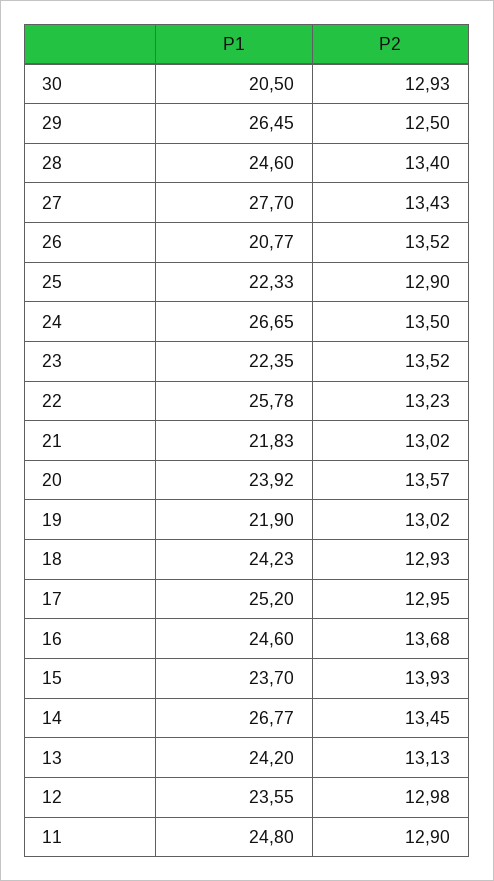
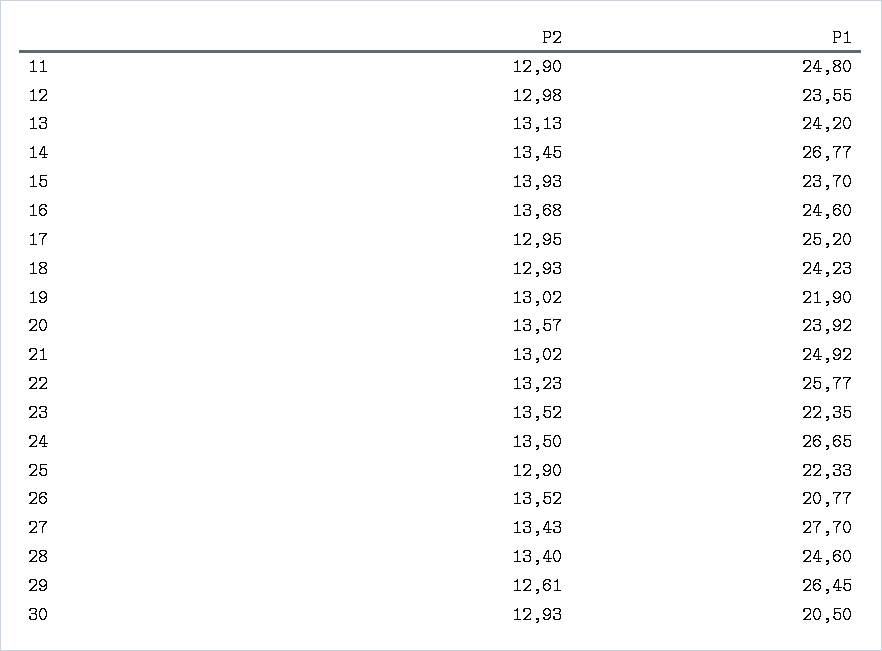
  {
    "P1": {
      "30": 20.5,
      "29": 26.45,
      "28": 24.6,
      "27": 27.7,
      "26": 20.77,
      "25": 22.33,
      "24": 26.65,
      "23": 22.35,
-     "22": 25.78,
+     "22": 25.77,
-     "21": 21.83,
+     "21": 24.92,
      "20": 23.92,
      "19": 21.9,
      "18": 24.23,
      "17": 25.2,
      "16": 24.6,
      "15": 23.7,
      "14": 26.77,
      "13": 24.2,
      "12": 23.55,
      "11": 24.8
    },
    "P2": {
      "30": 12.93,
-     "29": 12.5,
+     "29": 12.61,
      "28": 13.4,
      "27": 13.43,
      "26": 13.52,
      "25": 12.9,
      "24": 13.5,
      "23": 13.52,
      "22": 13.23,
      "21": 13.02,
      "20": 13.57,
      "19": 13.02,
      "18": 12.93,
      "17": 12.95,
      "16": 13.68,
      "15": 13.93,
      "14": 13.45,
      "13": 13.13,
      "12": 12.98,
      "11": 12.9
    }
  }

